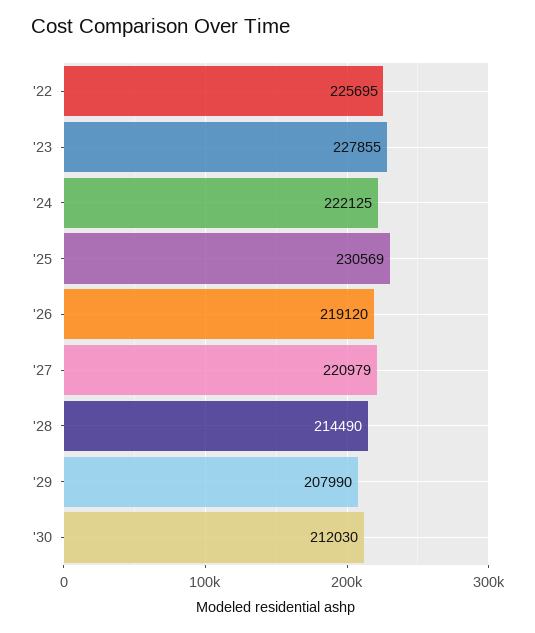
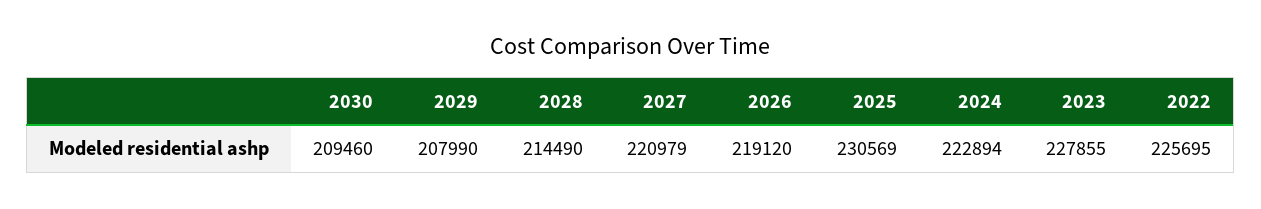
  {
    "'22": 225695,
    "'23": 227855,
-   "'24": 222125,
+   "'24": 222894,
    "'25": 230569,
    "'26": 219120,
    "'27": 220979,
    "'28": 214490,
    "'29": 207990,
-   "'30": 212030
+   "'30": 209460
  }

